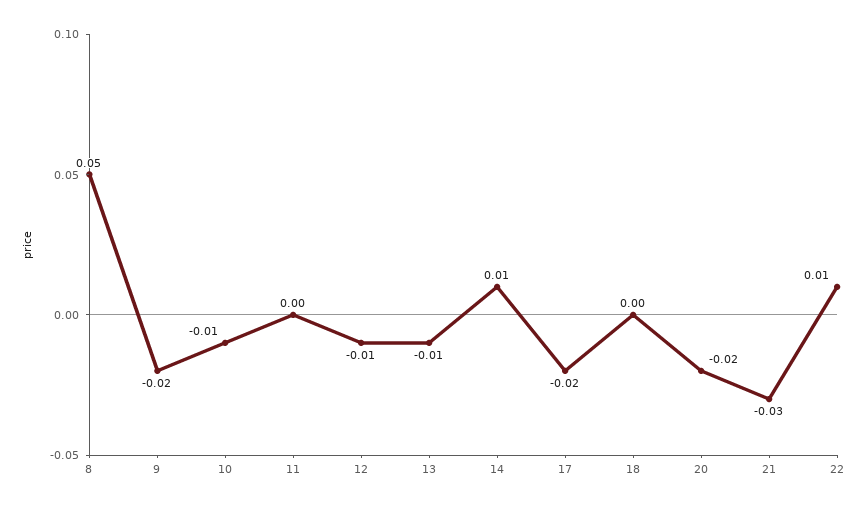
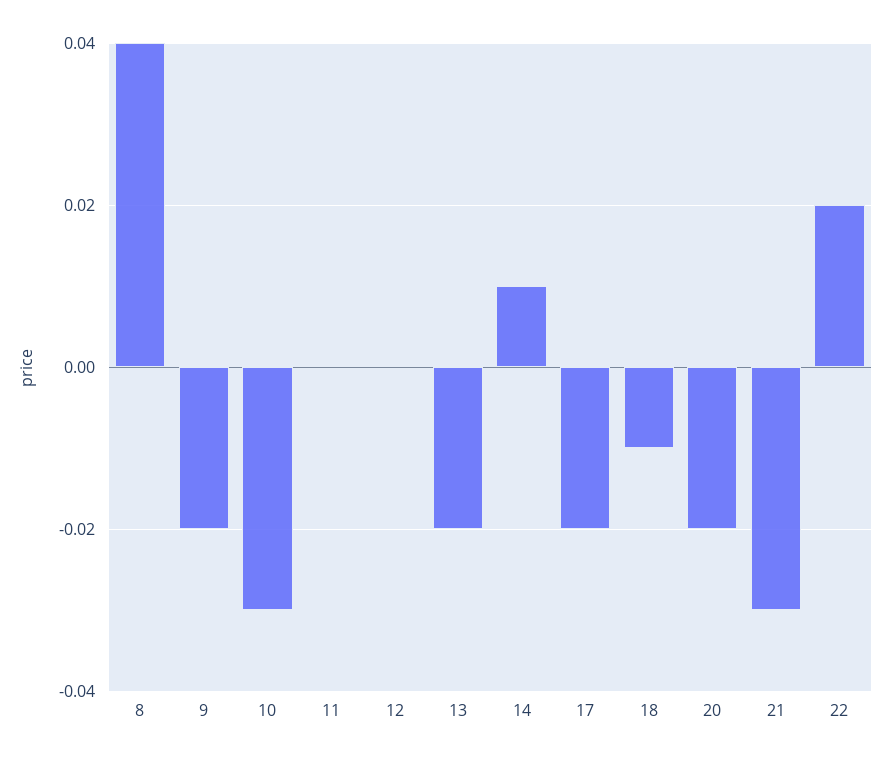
  {
-   "8": 0.05,
+   "8": 0.04,
    "9": -0.02,
-   "10": -0.01,
+   "10": -0.03,
    "11": 0,
-   "12": -0.01,
+   "12": 0,
-   "13": -0.01,
+   "13": -0.02,
    "14": 0.01,
    "17": -0.02,
-   "18": 0,
+   "18": -0.01,
    "20": -0.02,
    "21": -0.03,
-   "22": 0.01
+   "22": 0.02
  }

